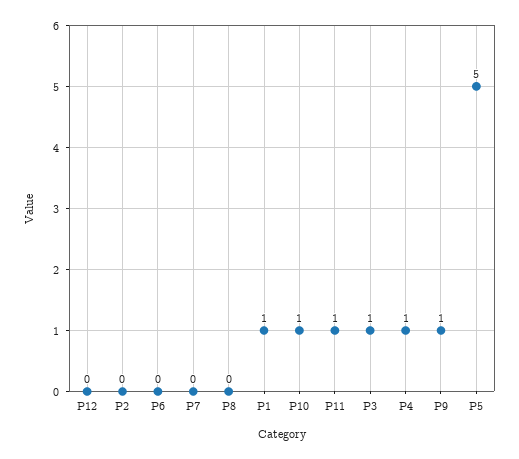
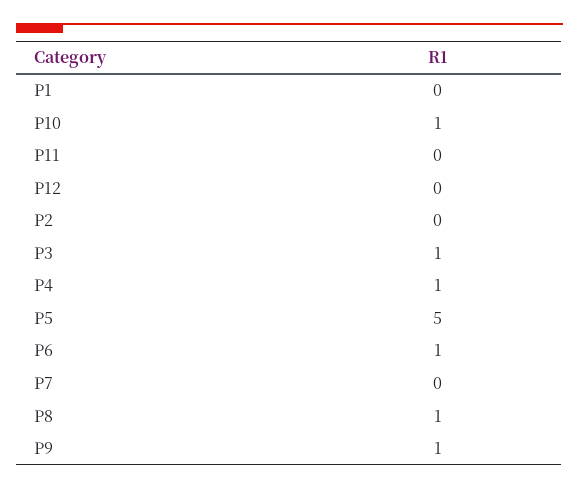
  {
    "P12": 0,
    "P2": 0,
-   "P6": 0,
+   "P6": 1,
    "P7": 0,
-   "P8": 0,
+   "P8": 1,
-   "P1": 1,
+   "P1": 0,
    "P10": 1,
-   "P11": 1,
+   "P11": 0,
    "P3": 1,
    "P4": 1,
    "P9": 1,
    "P5": 5
  }

